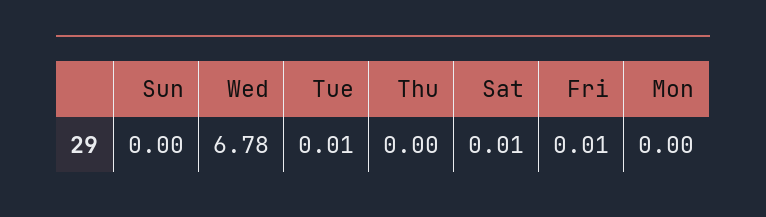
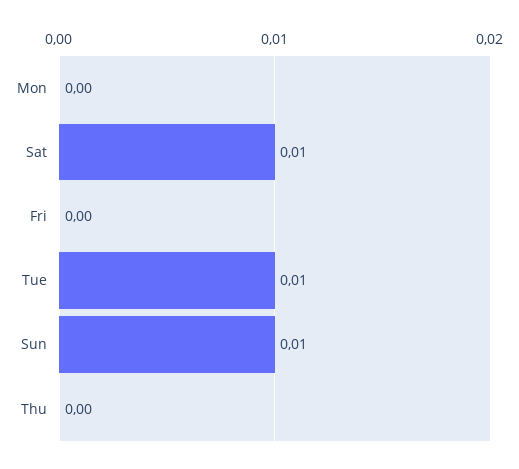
  {
-   "Sun": 0,
+   "Sun": 0.01,
-   "Wed": 6.78,
    "Tue": 0.01,
    "Thu": 0,
    "Sat": 0.01,
-   "Fri": 0.01,
+   "Fri": 0,
    "Mon": 0
  }

